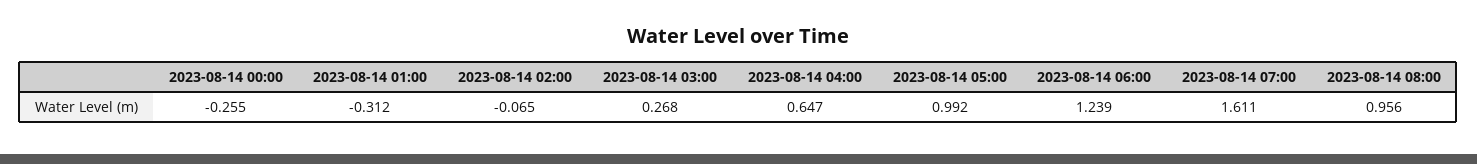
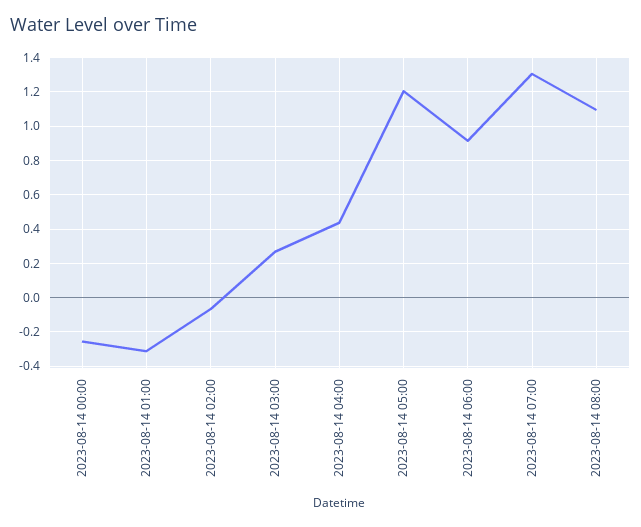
  {
    "2023-08-14 00:00": -0.255,
    "2023-08-14 01:00": -0.312,
    "2023-08-14 02:00": -0.065,
    "2023-08-14 03:00": 0.268,
-   "2023-08-14 04:00": 0.647,
+   "2023-08-14 04:00": 0.45,
-   "2023-08-14 05:00": 0.992,
+   "2023-08-14 05:00": 1.2,
-   "2023-08-14 06:00": 1.239,
+   "2023-08-14 06:00": 0.9,
-   "2023-08-14 07:00": 1.611,
+   "2023-08-14 07:00": 1.3,
-   "2023-08-14 08:00": 0.956
+   "2023-08-14 08:00": 1.1
  }

